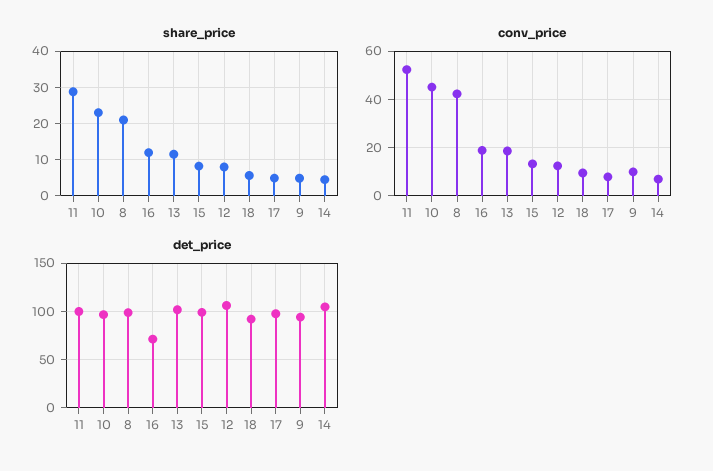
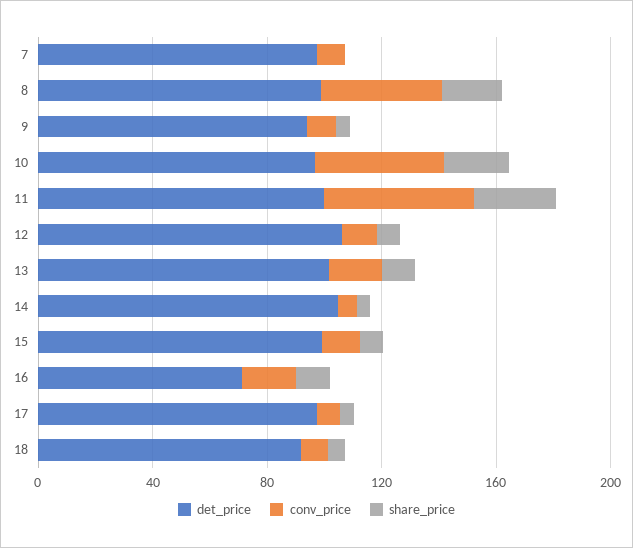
  {
    "share_price": {
      "11": 28,
      "10": 24,
      "8": 20,
      "16": 12,
      "13": 12,
      "15": 8,
      "12": 8,
      "18": 6,
      "17": 4,
      "9": 4,
-     "14": 4
+     "14": 4,
+     "7": 0
    },
    "conv_price": {
      "11": 52.5,
      "10": 45,
      "8": 42.5,
      "16": 20,
      "13": 17.5,
      "15": 12.5,
      "12": 12.5,
      "18": 10,
      "17": 7.5,
      "9": 10,
-     "14": 7.5
+     "14": 7.5,
+     "7": 10
    },
    "det_price": {
      "11": 100,
      "10": 100,
      "8": 100,
      "16": 70,
      "13": 100,
      "15": 100,
      "12": 110,
      "18": 90,
      "17": 100,
      "9": 90,
-     "14": 100
+     "14": 100,
+     "7": 100
    }
  }

